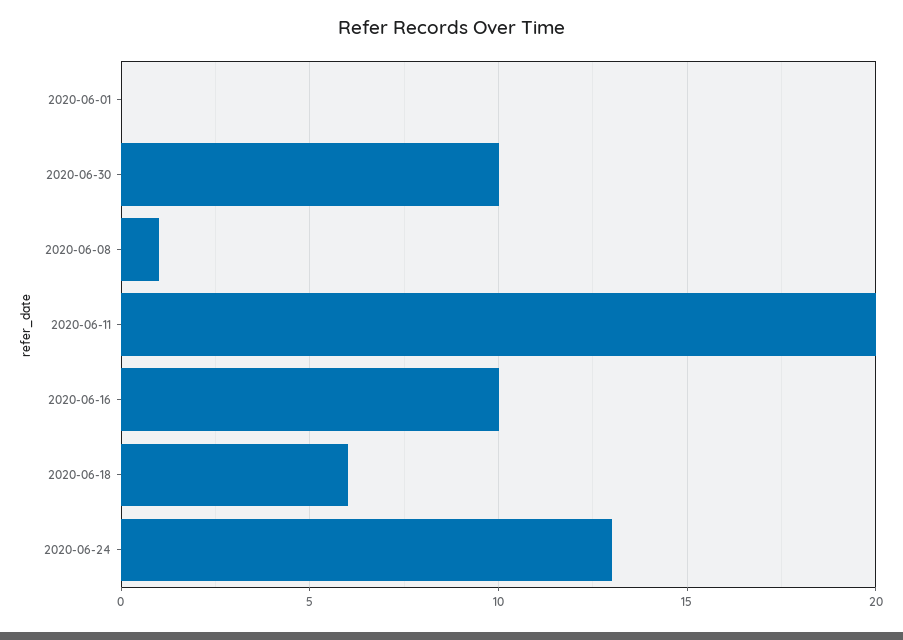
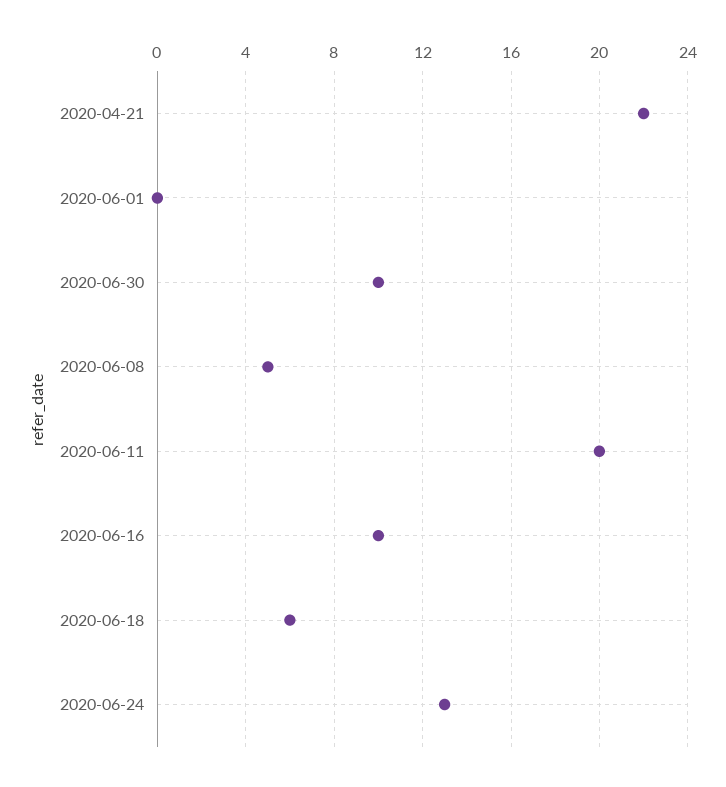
  {
    "2020-06-01": 0,
    "2020-06-30": 10,
-   "2020-06-08": 1,
+   "2020-06-08": 5,
    "2020-06-11": 20,
    "2020-06-16": 10,
    "2020-06-18": 6,
-   "2020-06-24": 13
+   "2020-06-24": 13,
+   "2020-04-21": 22
  }

